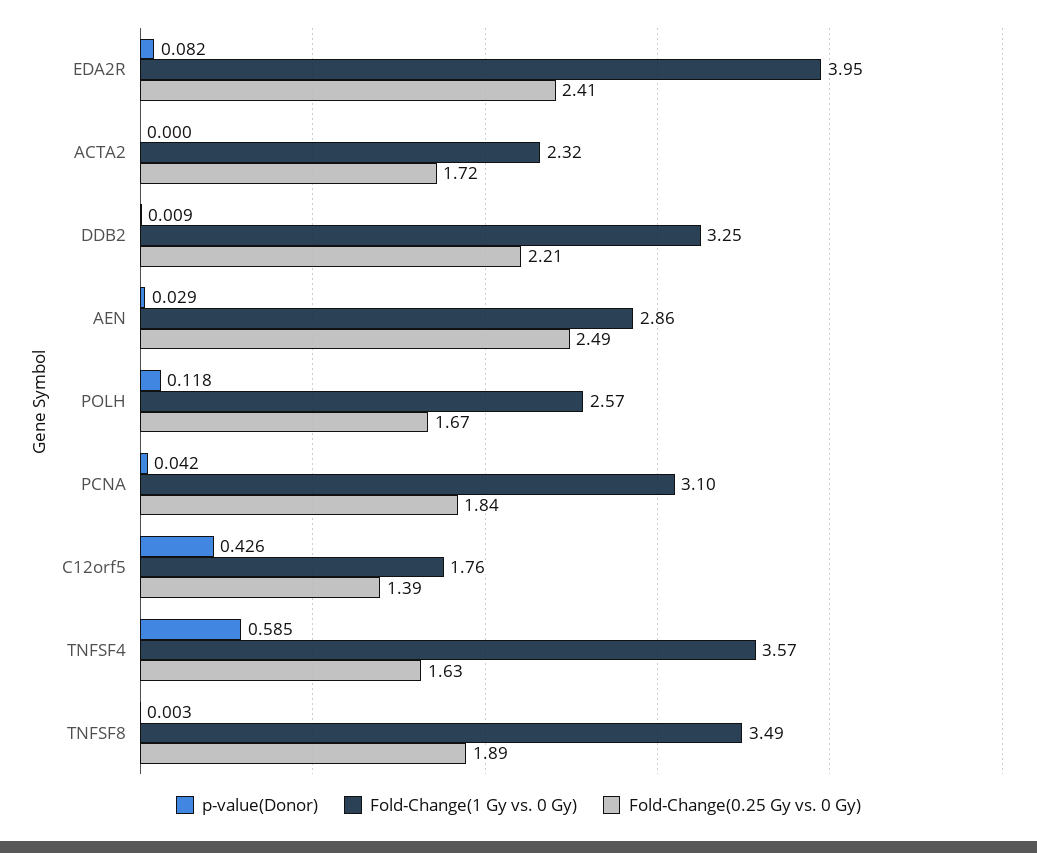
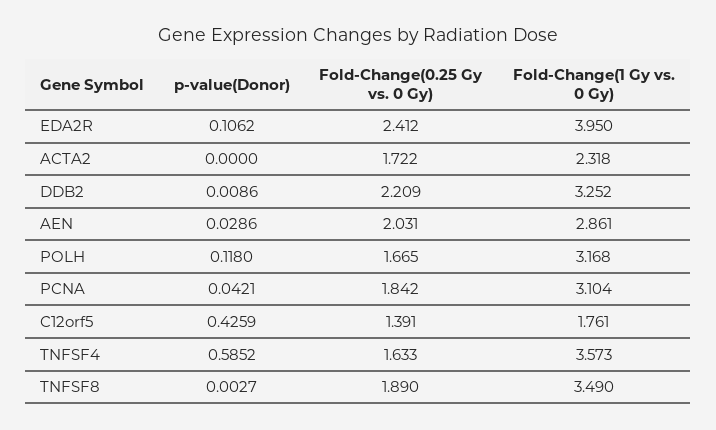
  {
    "p-value(Donor)": {
-     "EDA2R": 0.082,
+     "EDA2R": 0.1062,
      "ACTA2": 0,
      "DDB2": 0.0086,
      "AEN": 0.0286,
      "POLH": 0.118,
      "PCNA": 0.0421,
      "C12orf5": 0.4259,
      "TNFSF4": 0.5852,
      "TNFSF8": 0.0027
    },
    "Fold-Change(1 Gy vs. 0 Gy)": {
      "EDA2R": 3.95,
      "ACTA2": 2.318,
      "DDB2": 3.252,
      "AEN": 2.861,
-     "POLH": 2.57,
+     "POLH": 3.168,
      "PCNA": 3.104,
      "C12orf5": 1.761,
      "TNFSF4": 3.573,
      "TNFSF8": 3.49
    },
    "Fold-Change(0.25 Gy vs. 0 Gy)": {
      "EDA2R": 2.412,
      "ACTA2": 1.722,
      "DDB2": 2.209,
-     "AEN": 2.49,
+     "AEN": 2.031,
      "POLH": 1.665,
      "PCNA": 1.842,
      "C12orf5": 1.391,
      "TNFSF4": 1.633,
      "TNFSF8": 1.89
    }
  }

